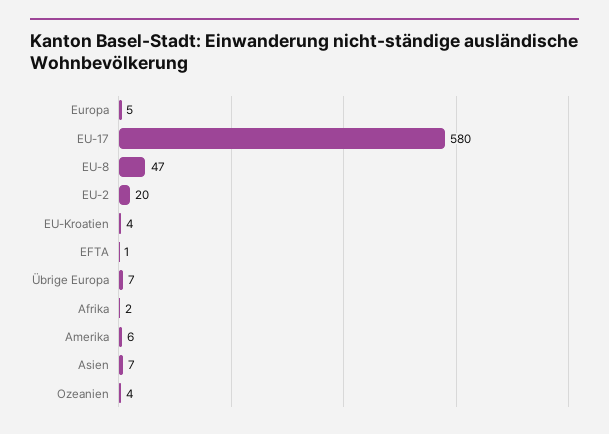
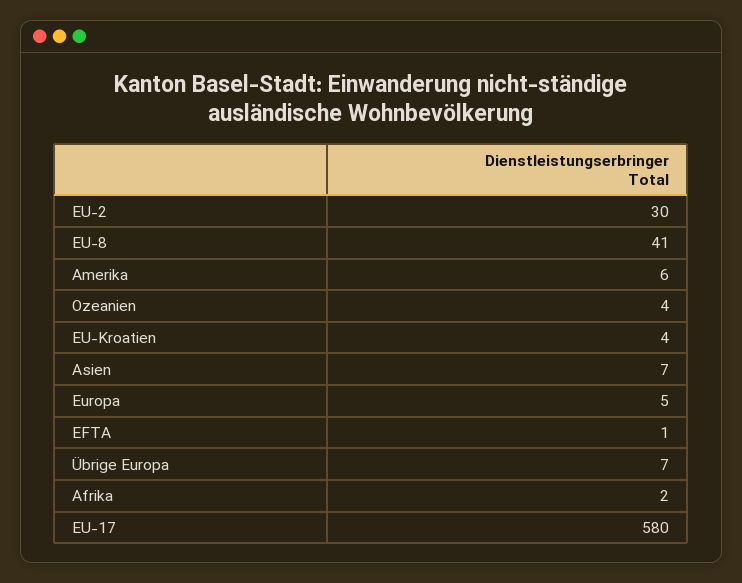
  {
    "Europa": 5,
    "EU-17": 580,
-   "EU-8": 47,
+   "EU-8": 41,
-   "EU-2": 20,
+   "EU-2": 30,
    "EU-Kroatien": 4,
    "EFTA": 1,
    "Übrige Europa": 7,
    "Afrika": 2,
    "Amerika": 6,
    "Asien": 7,
    "Ozeanien": 4
  }

